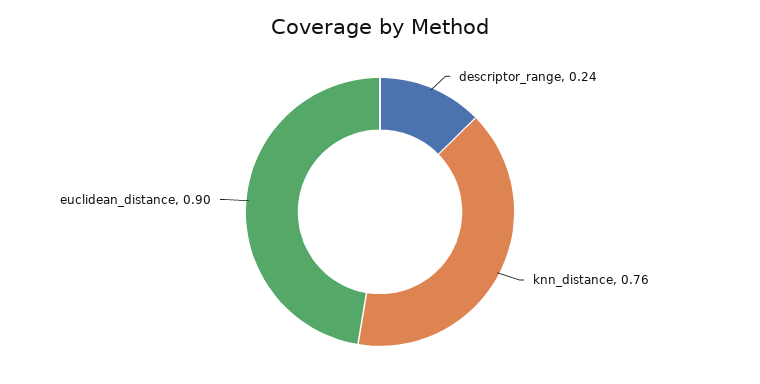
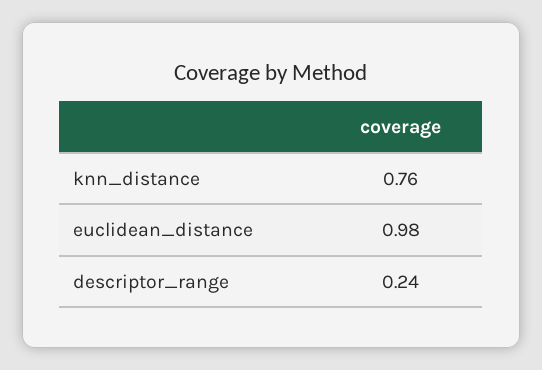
  {
    "descriptor_range": 0.24,
    "knn_distance": 0.76,
-   "euclidean_distance": 0.9
+   "euclidean_distance": 0.98
  }

